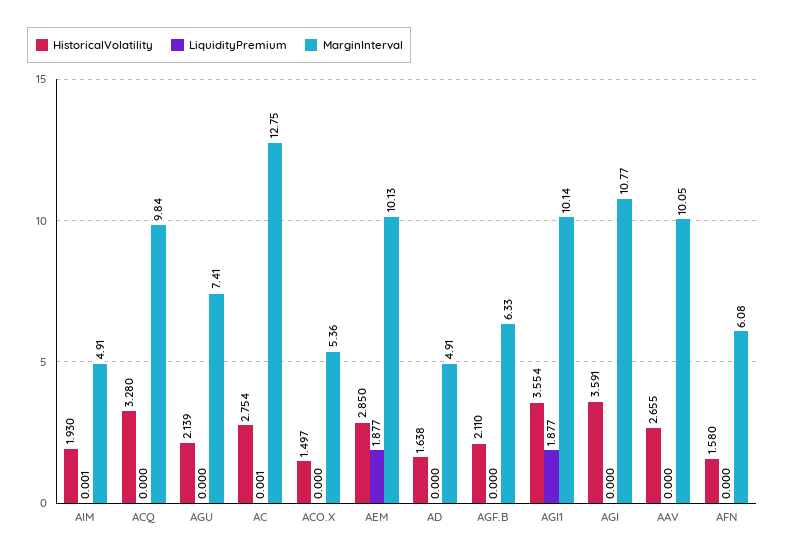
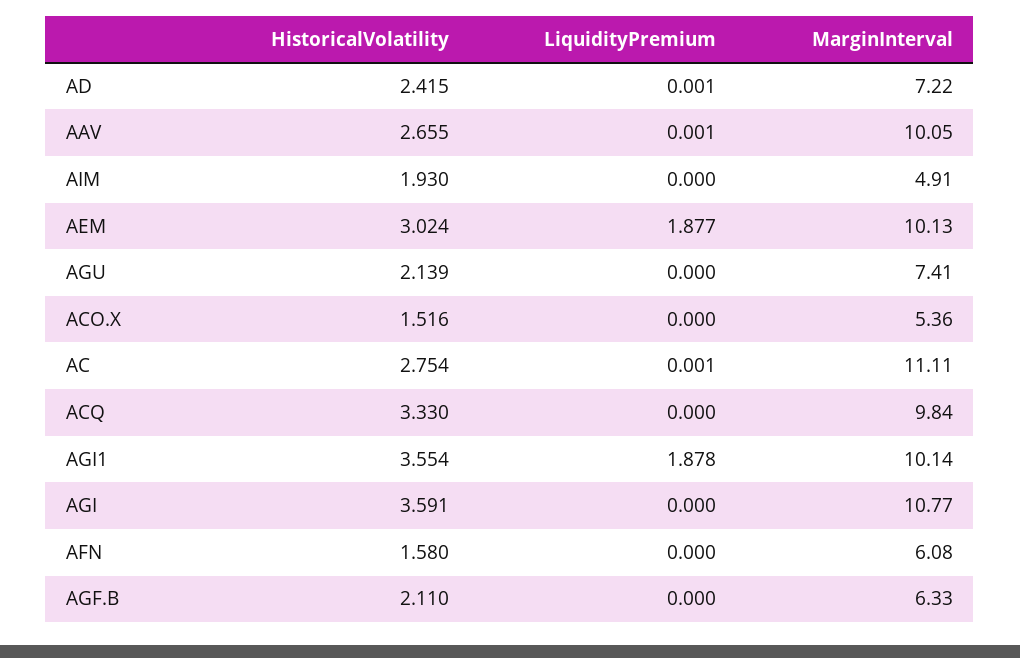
  {
    "HistoricalVolatility": {
      "AIM": 1.93,
-     "ACQ": 3.28,
+     "ACQ": 3.33,
      "AGU": 2.139,
      "AC": 2.754,
-     "ACO.X": 1.497,
+     "ACO.X": 1.516,
-     "AEM": 2.85,
+     "AEM": 3.024,
-     "AD": 1.638,
+     "AD": 2.415,
      "AGF.B": 2.11,
      "AGI1": 3.554,
      "AGI": 3.591,
      "AAV": 2.655,
      "AFN": 1.58
    },
    "LiquidityPremium": {
-     "AIM": 0.001,
+     "AIM": 0,
      "ACQ": 0,
      "AGU": 0,
      "AC": 0.001,
      "ACO.X": 0,
      "AEM": 1.877,
-     "AD": 0,
+     "AD": 0.001,
      "AGF.B": 0,
-     "AGI1": 1.877,
+     "AGI1": 1.878,
      "AGI": 0,
-     "AAV": 0,
+     "AAV": 0.001,
      "AFN": 0
    },
    "MarginInterval": {
      "AIM": 4.91,
      "ACQ": 9.84,
      "AGU": 7.41,
-     "AC": 12.75,
+     "AC": 11.11,
      "ACO.X": 5.36,
      "AEM": 10.13,
-     "AD": 4.91,
+     "AD": 7.22,
      "AGF.B": 6.33,
      "AGI1": 10.14,
      "AGI": 10.77,
      "AAV": 10.05,
      "AFN": 6.08
    }
  }

